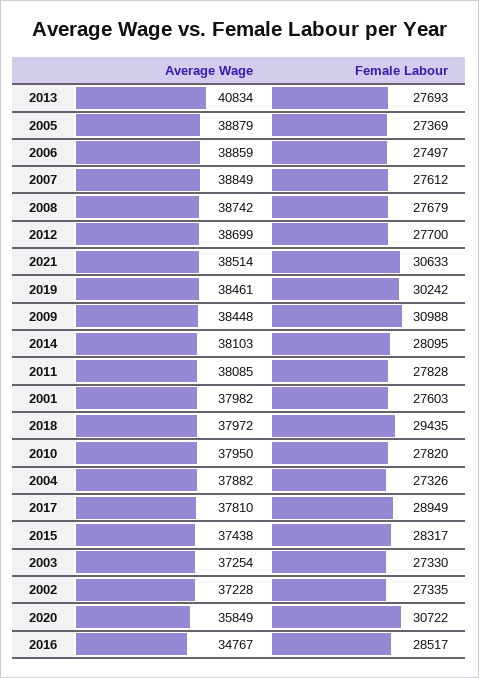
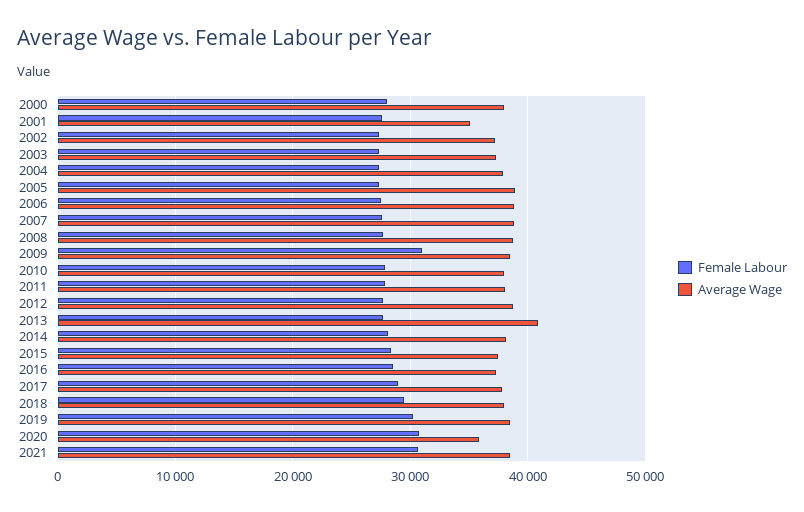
  {
    "Average Wage": {
      "2013": 40834,
      "2005": 38879,
      "2006": 38859,
      "2007": 38849,
      "2008": 38742,
      "2012": 38699,
      "2021": 38514,
      "2019": 38461,
      "2009": 38448,
      "2014": 38103,
      "2011": 38085,
-     "2001": 37982,
+     "2001": 35000,
      "2018": 37972,
      "2010": 37950,
      "2004": 37882,
      "2017": 37810,
      "2015": 37438,
      "2003": 37254,
      "2002": 37228,
      "2020": 35849,
-     "2016": 34767
+     "2016": 37000,
+     "2000": 38000
    },
    "Female Labour": {
      "2013": 27693,
      "2005": 27369,
      "2006": 27497,
      "2007": 27612,
      "2008": 27679,
      "2012": 27700,
      "2021": 30633,
      "2019": 30242,
      "2009": 30988,
      "2014": 28095,
      "2011": 27828,
      "2001": 27603,
      "2018": 29435,
      "2010": 27820,
      "2004": 27326,
      "2017": 28949,
      "2015": 28317,
      "2003": 27330,
      "2002": 27335,
      "2020": 30722,
-     "2016": 28517
+     "2016": 28517,
+     "2000": 28000
    }
  }

